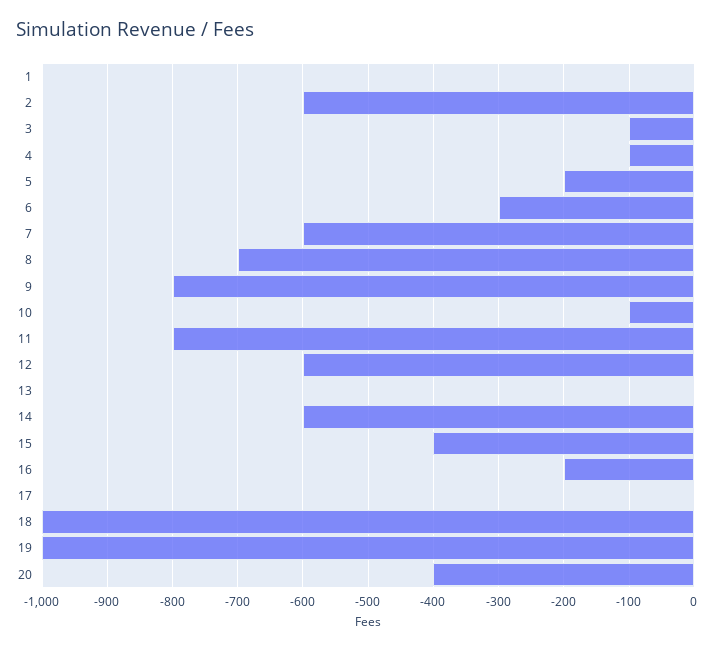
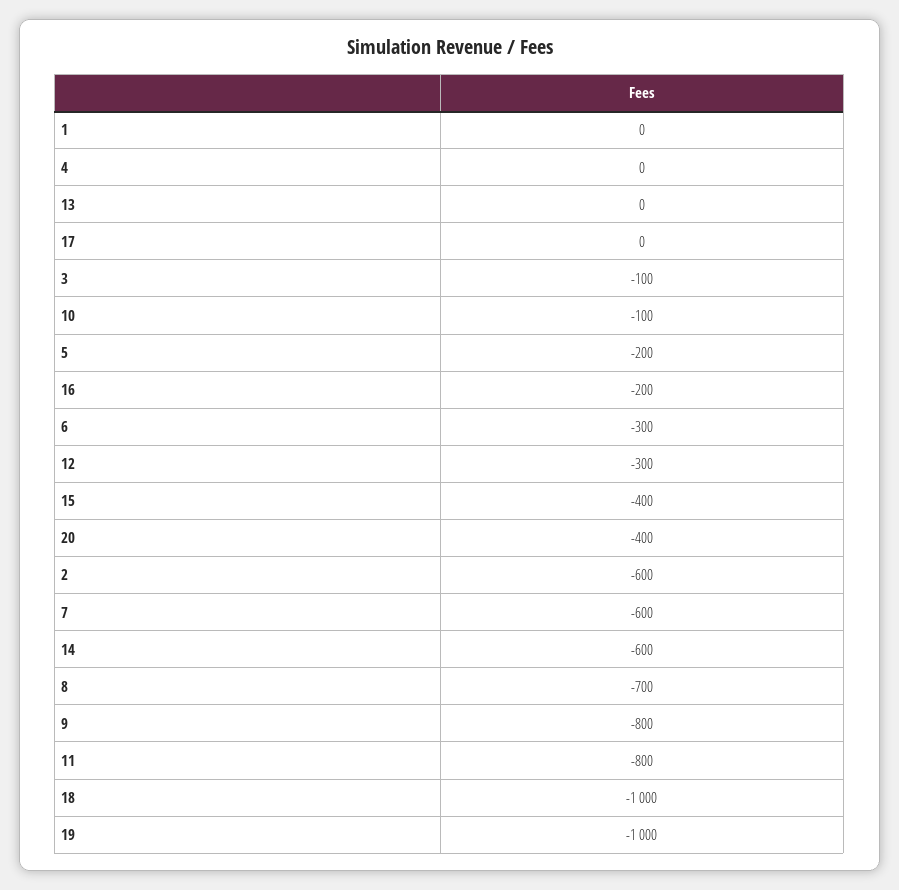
  {
    "1": 0,
    "2": -600,
    "3": -100,
-   "4": -100,
+   "4": 0,
    "5": -200,
    "6": -300,
    "7": -600,
    "8": -700,
    "9": -800,
    "10": -100,
    "11": -800,
-   "12": -600,
+   "12": -300,
    "13": 0,
    "14": -600,
    "15": -400,
    "16": -200,
    "17": 0,
    "18": -1000,
    "19": -1000,
    "20": -400
  }

